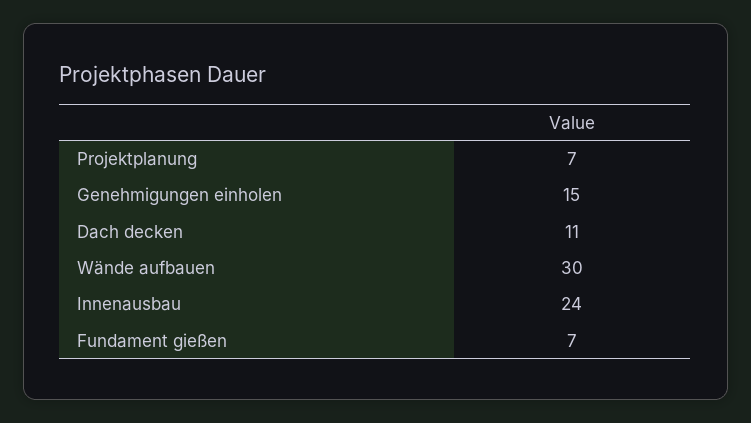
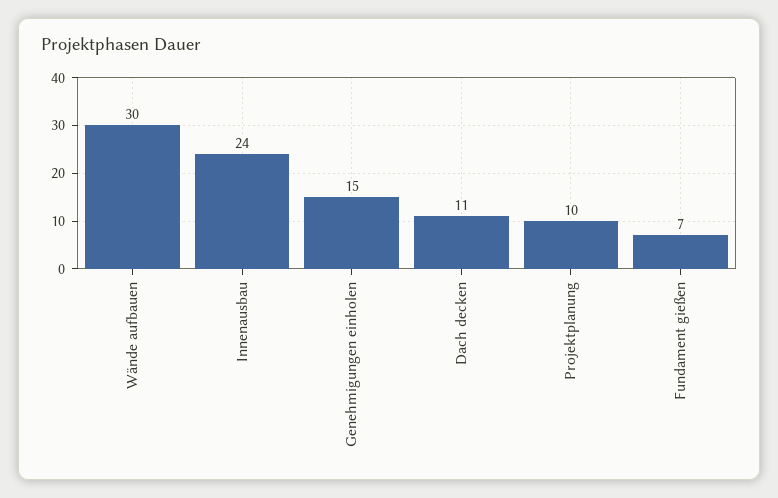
  {
-   "Projektplanung": 7,
+   "Projektplanung": 10,
    "Genehmigungen einholen": 15,
    "Dach decken": 11,
    "Wände aufbauen": 30,
    "Innenausbau": 24,
    "Fundament gießen": 7
  }

